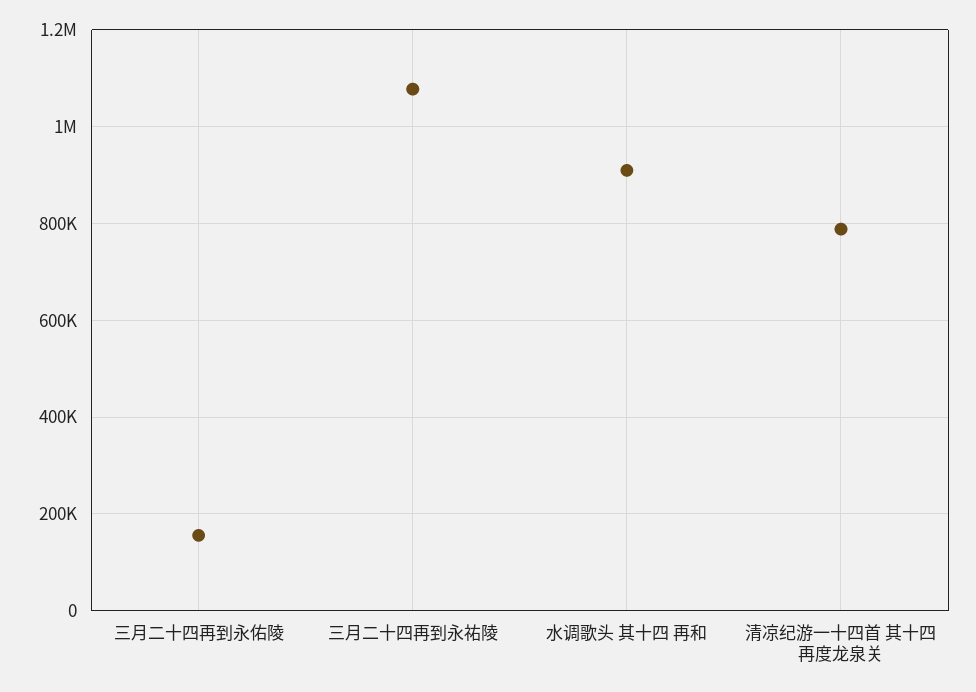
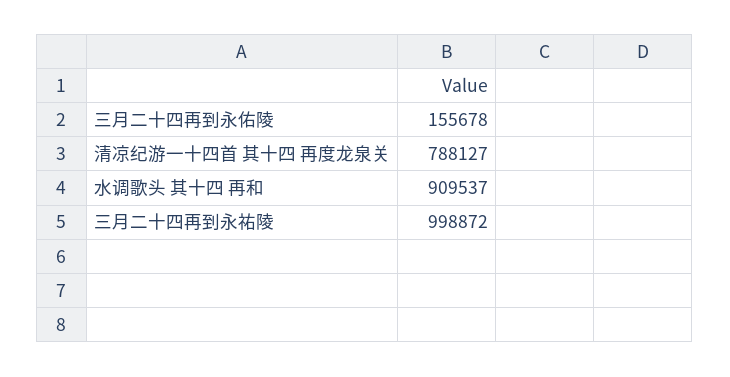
  {
    "三月二十四再到永佑陵": 155678,
-   "三月二十四再到永祐陵": 1080000,
+   "三月二十四再到永祐陵": 998872,
    "水调歌头 其十四 再和": 909537,
    "清凉纪游一十四首 其十四 再度龙泉关": 788127
  }

